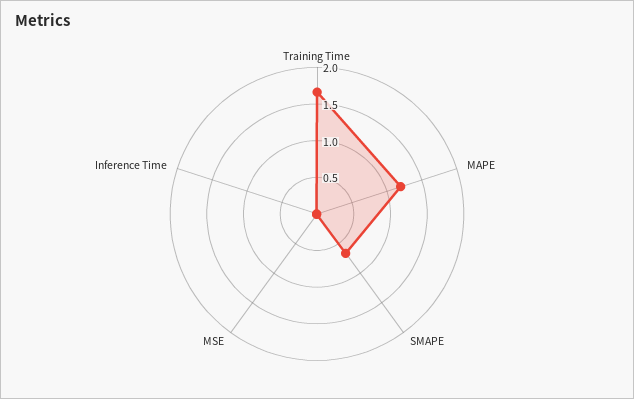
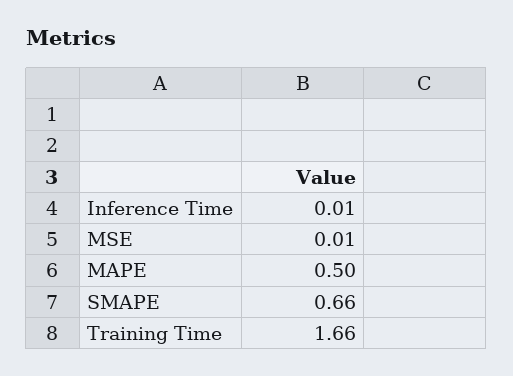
  {
    "Training Time": 1.66,
-   "MAPE": 1.25,
+   "MAPE": 0.5,
    "SMAPE": 0.66,
    "MSE": 0.01,
    "Inference Time": 0.01
  }

